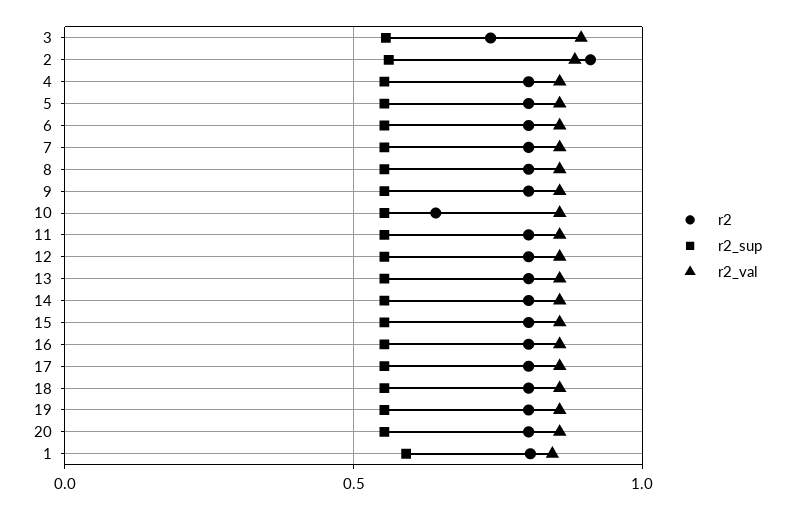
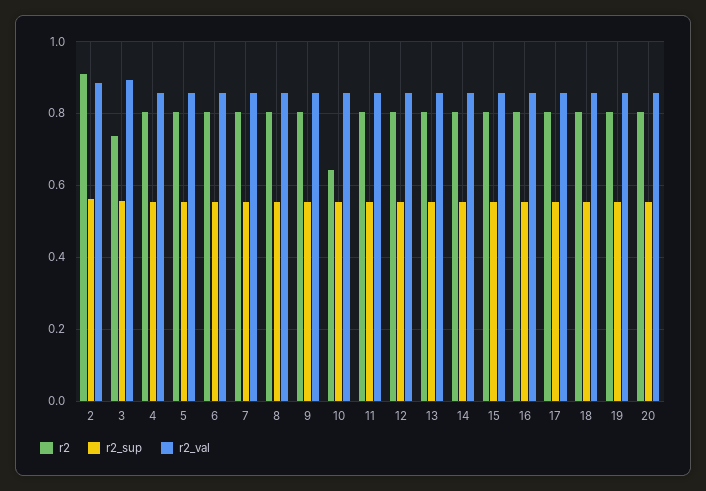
  {
    "r2": {
      "3": 0.74,
      "2": 0.92,
      "4": 0.8,
      "5": 0.8,
      "6": 0.8,
      "7": 0.8,
      "8": 0.8,
      "9": 0.8,
      "10": 0.64,
      "11": 0.8,
      "12": 0.8,
      "13": 0.8,
      "14": 0.8,
      "15": 0.8,
      "16": 0.8,
      "17": 0.8,
      "18": 0.8,
      "19": 0.8,
-     "20": 0.8,
+     "20": 0.8
-     "1": 0.8
    },
    "r2_sup": {
      "3": 0.56,
      "2": 0.56,
      "4": 0.56,
      "5": 0.56,
      "6": 0.56,
      "7": 0.56,
      "8": 0.56,
      "9": 0.56,
      "10": 0.56,
      "11": 0.56,
      "12": 0.56,
      "13": 0.56,
      "14": 0.56,
      "15": 0.56,
      "16": 0.56,
      "17": 0.56,
      "18": 0.56,
      "19": 0.56,
-     "20": 0.56,
+     "20": 0.56
-     "1": 0.6
    },
    "r2_val": {
      "3": 0.9,
      "2": 0.88,
      "4": 0.86,
      "5": 0.86,
      "6": 0.86,
      "7": 0.86,
      "8": 0.86,
      "9": 0.86,
      "10": 0.86,
      "11": 0.86,
      "12": 0.86,
      "13": 0.86,
      "14": 0.86,
      "15": 0.86,
      "16": 0.86,
      "17": 0.86,
      "18": 0.86,
      "19": 0.86,
-     "20": 0.86,
+     "20": 0.86
-     "1": 0.85
    }
  }

